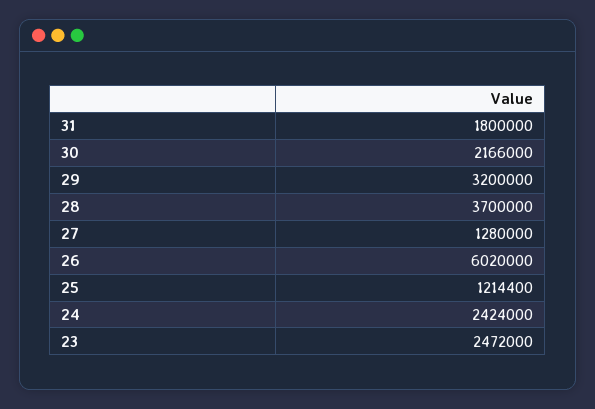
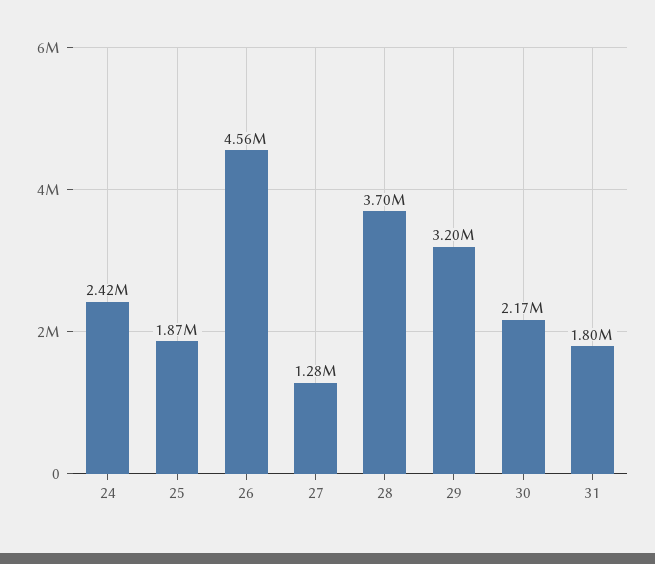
  {
    "31": 1800000,
    "30": 2166000,
    "29": 3200000,
    "28": 3700000,
    "27": 1280000,
-   "26": 6020000,
+   "26": 4560000,
-   "25": 1214400,
+   "25": 1870000,
-   "24": 2424000,
+   "24": 2424000
-   "23": 2472000
  }

